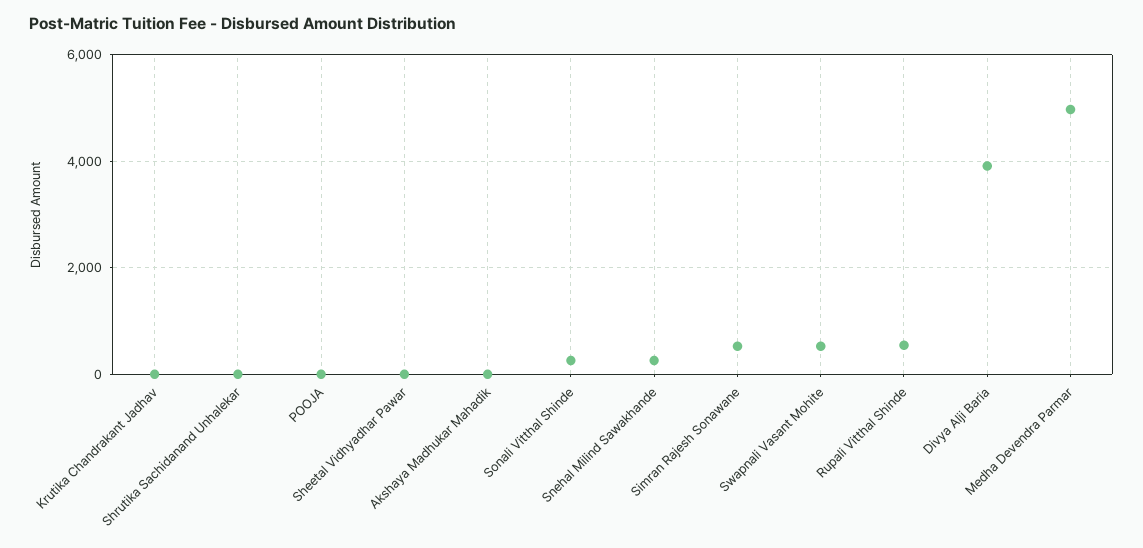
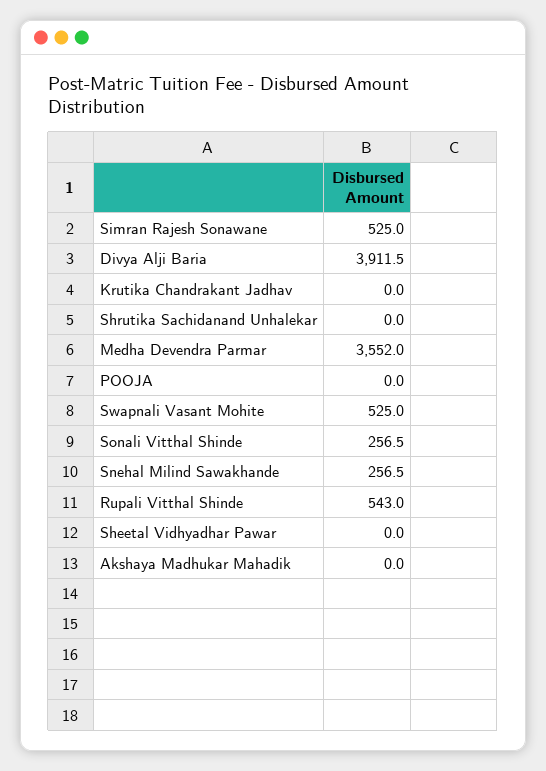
  {
    "Krutika Chandrakant Jadhav": 0,
    "Shrutika Sachidanand Unhalekar": 0,
    "POOJA": 0,
    "Sheetal Vidhyadhar Pawar": 0,
    "Akshaya Madhukar Mahadik": 0,
    "Sonali Vitthal Shinde": 256.5,
    "Snehal Milind Sawakhande": 256.5,
    "Simran Rajesh Sonawane": 525,
    "Swapnali Vasant Mohite": 525,
    "Rupali Vitthal Shinde": 543,
    "Divya Alji Baria": 3911.5,
-   "Medha Devendra Parmar": 5000
+   "Medha Devendra Parmar": 3552
  }

